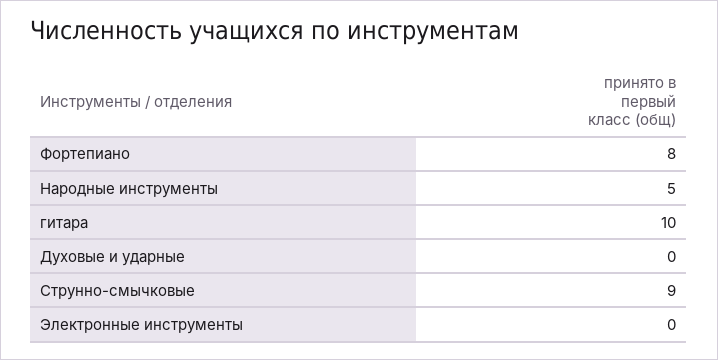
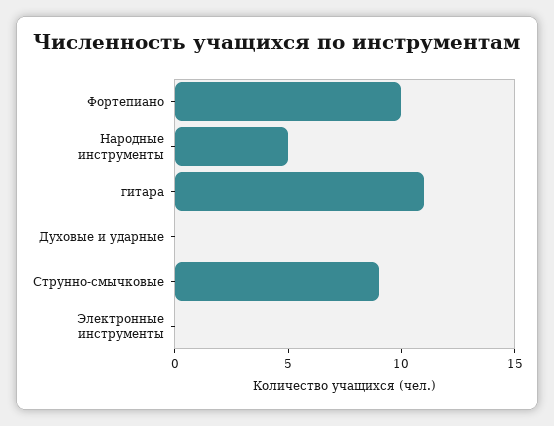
  {
-   "Фортепиано": 8,
+   "Фортепиано": 10,
    "Народные инструменты": 5,
-   "гитара": 10,
+   "гитара": 11,
    "Духовые и ударные": 0,
    "Струнно-смычковые": 9,
    "Электронные инструменты": 0
  }

